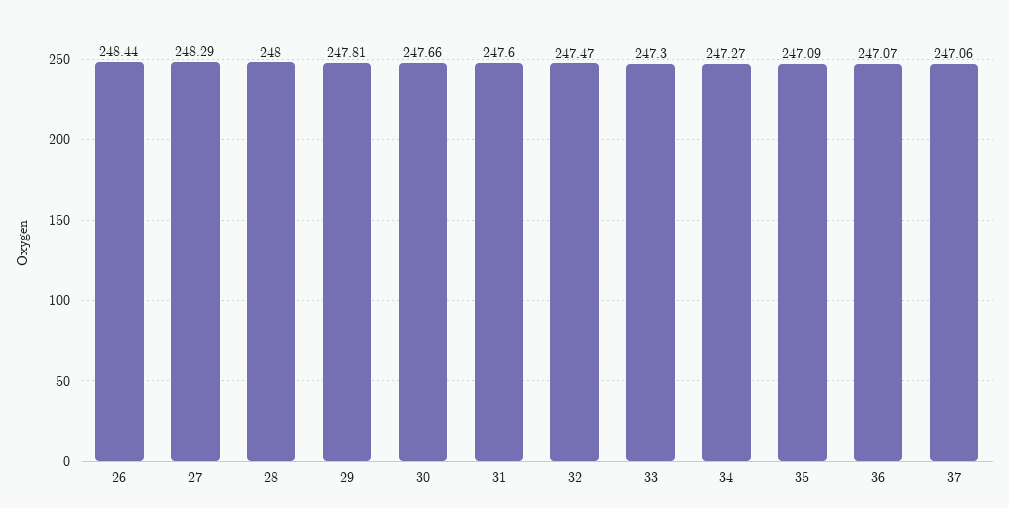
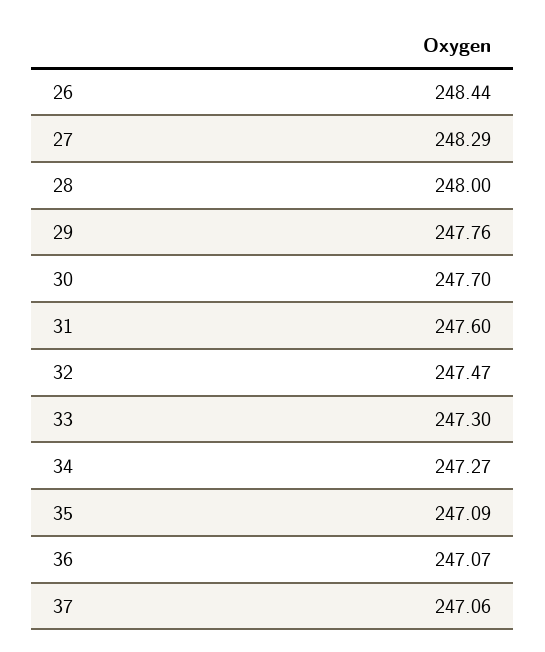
  {
    "26": 248.44,
    "27": 248.29,
    "28": 248,
-   "29": 247.81,
+   "29": 247.76,
-   "30": 247.66,
+   "30": 247.7,
    "31": 247.6,
    "32": 247.47,
    "33": 247.3,
    "34": 247.27,
    "35": 247.09,
    "36": 247.07,
    "37": 247.06
  }

